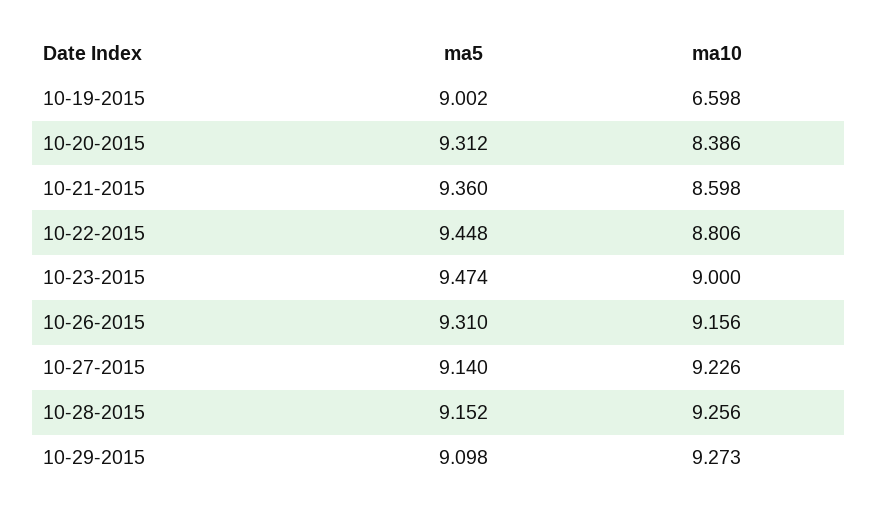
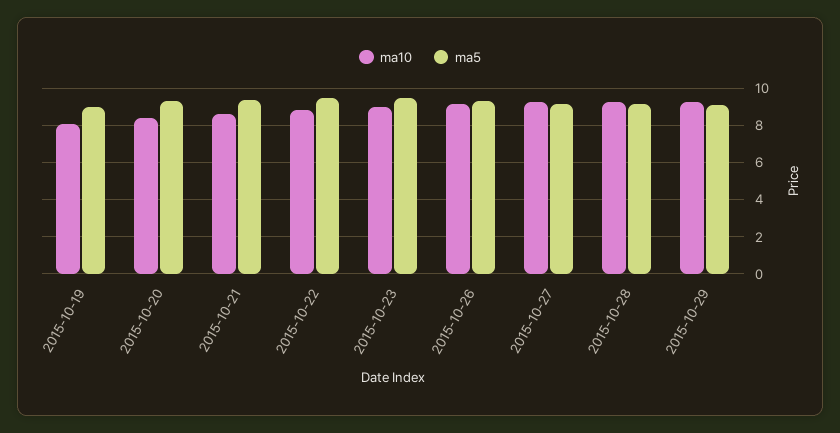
  {
    "ma5": {
      "10-19-2015": 9.002,
      "10-20-2015": 9.312,
      "10-21-2015": 9.36,
      "10-22-2015": 9.448,
      "10-23-2015": 9.474,
      "10-26-2015": 9.31,
      "10-27-2015": 9.14,
      "10-28-2015": 9.152,
      "10-29-2015": 9.098
    },
    "ma10": {
-     "10-19-2015": 6.598,
+     "10-19-2015": 8,
      "10-20-2015": 8.386,
      "10-21-2015": 8.598,
      "10-22-2015": 8.806,
      "10-23-2015": 9,
      "10-26-2015": 9.156,
      "10-27-2015": 9.226,
      "10-28-2015": 9.256,
      "10-29-2015": 9.273
    }
  }

